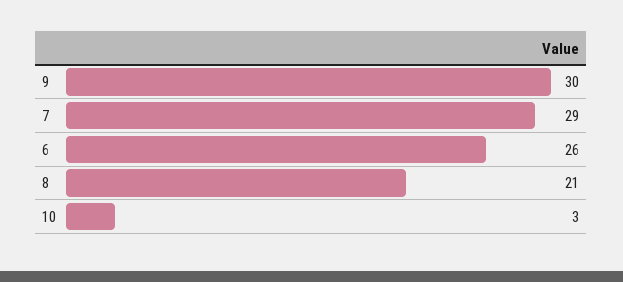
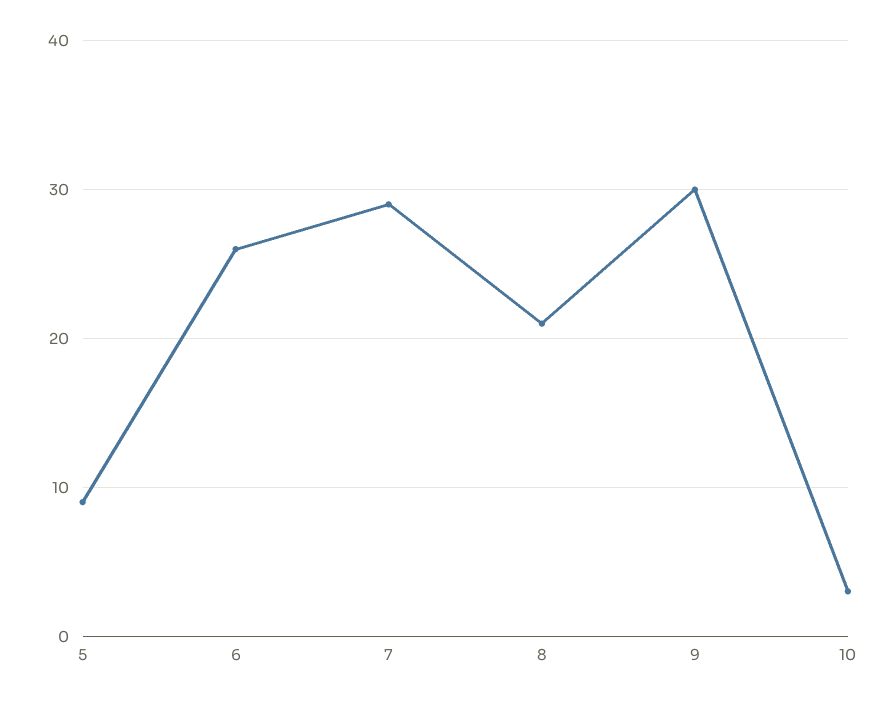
  {
    "9": 30,
    "7": 29,
    "6": 26,
    "8": 21,
-   "10": 3
+   "10": 3,
+   "5": 9
  }

